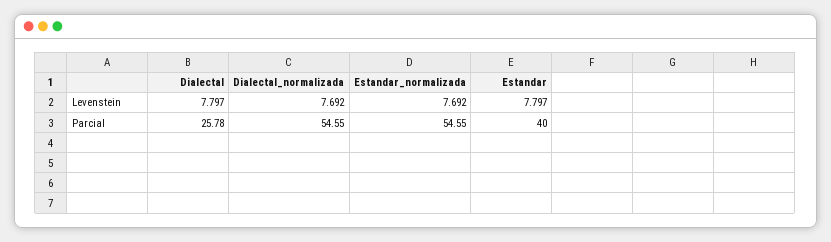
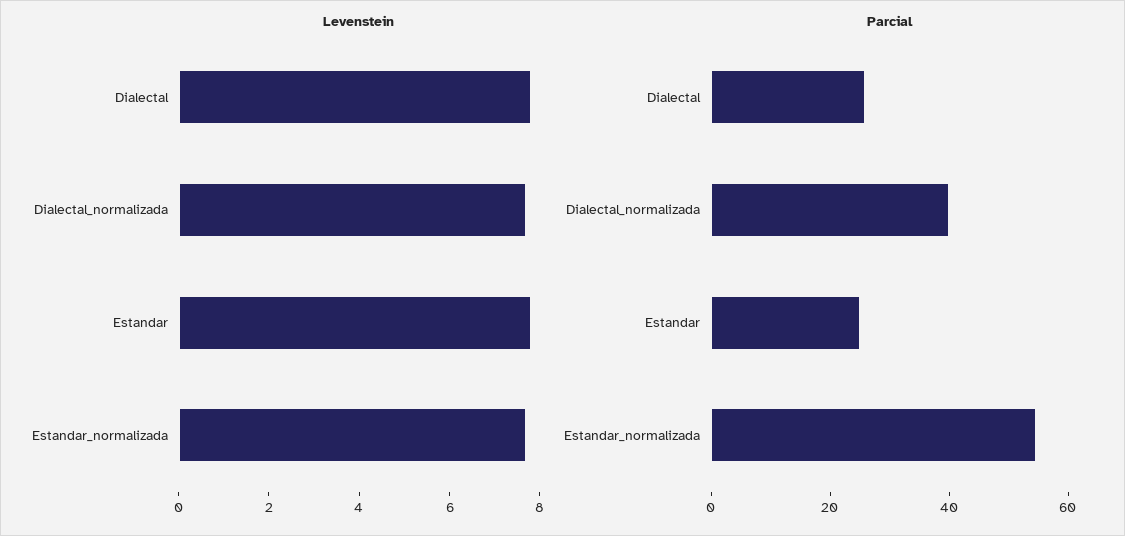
  {
    "Levenstein": {
      "Dialectal": 7.797,
      "Dialectal_normalizada": 7.692,
      "Estandar_normalizada": 7.692,
      "Estandar": 7.797
    },
    "Parcial": {
      "Dialectal": 25.78,
-     "Dialectal_normalizada": 54.55,
+     "Dialectal_normalizada": 40,
      "Estandar_normalizada": 54.55,
-     "Estandar": 40
+     "Estandar": 25
    }
  }

